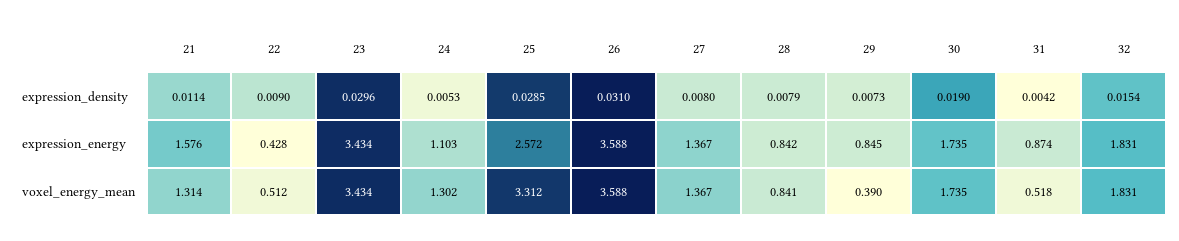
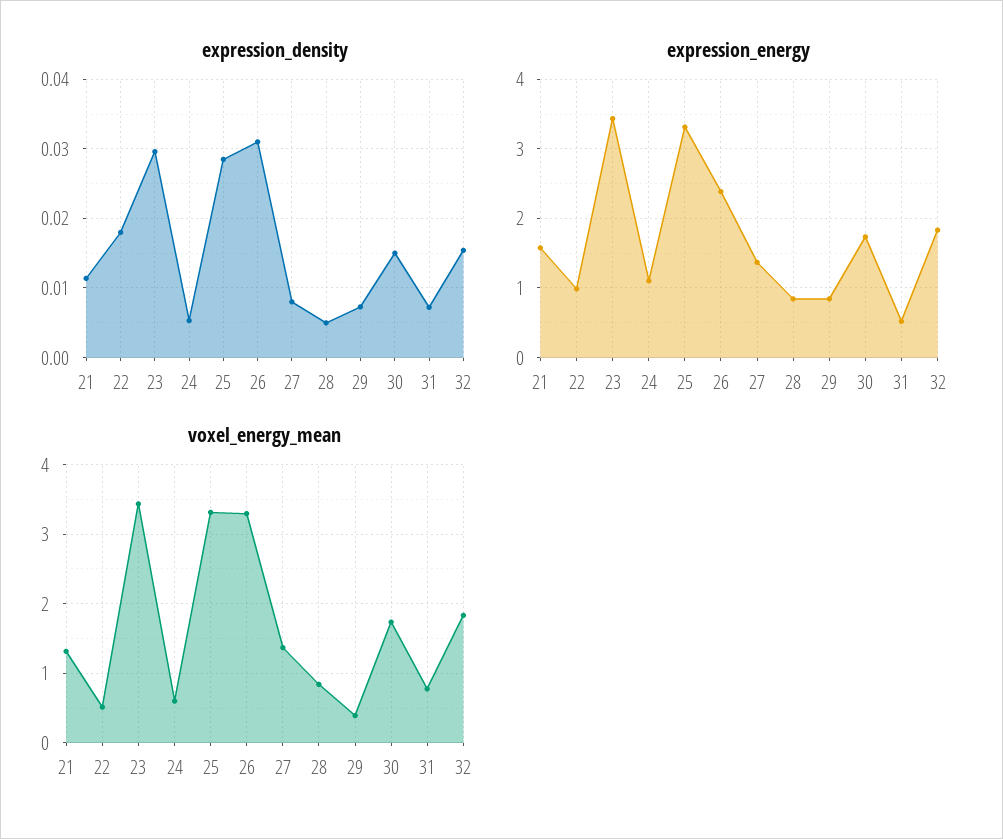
  {
    "expression_density": {
      "21": 0.0114,
-     "22": 0.009,
+     "22": 0.018,
      "23": 0.0296,
      "24": 0.0053,
      "25": 0.0285,
      "26": 0.031,
      "27": 0.008,
-     "28": 0.0079,
+     "28": 0.005,
      "29": 0.0073,
-     "30": 0.019,
+     "30": 0.015,
-     "31": 0.0042,
+     "31": 0.007,
      "32": 0.0154
    },
    "expression_energy": {
      "21": 1.576,
-     "22": 0.428,
+     "22": 1,
      "23": 3.434,
      "24": 1.103,
-     "25": 2.572,
+     "25": 3.3,
-     "26": 3.588,
+     "26": 2.4,
      "27": 1.367,
      "28": 0.842,
      "29": 0.845,
      "30": 1.735,
-     "31": 0.874,
+     "31": 0.5,
      "32": 1.831
    },
    "voxel_energy_mean": {
      "21": 1.314,
      "22": 0.512,
      "23": 3.434,
-     "24": 1.302,
+     "24": 0.6,
      "25": 3.312,
-     "26": 3.588,
+     "26": 3.3,
      "27": 1.367,
      "28": 0.841,
      "29": 0.39,
      "30": 1.735,
-     "31": 0.518,
+     "31": 0.8,
      "32": 1.831
    }
  }

